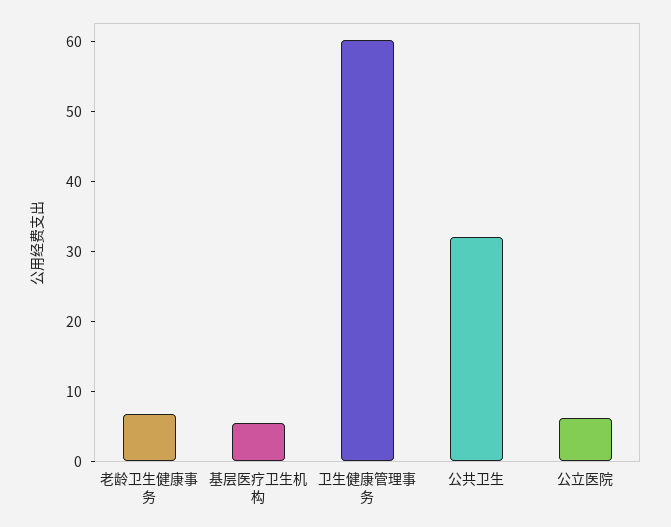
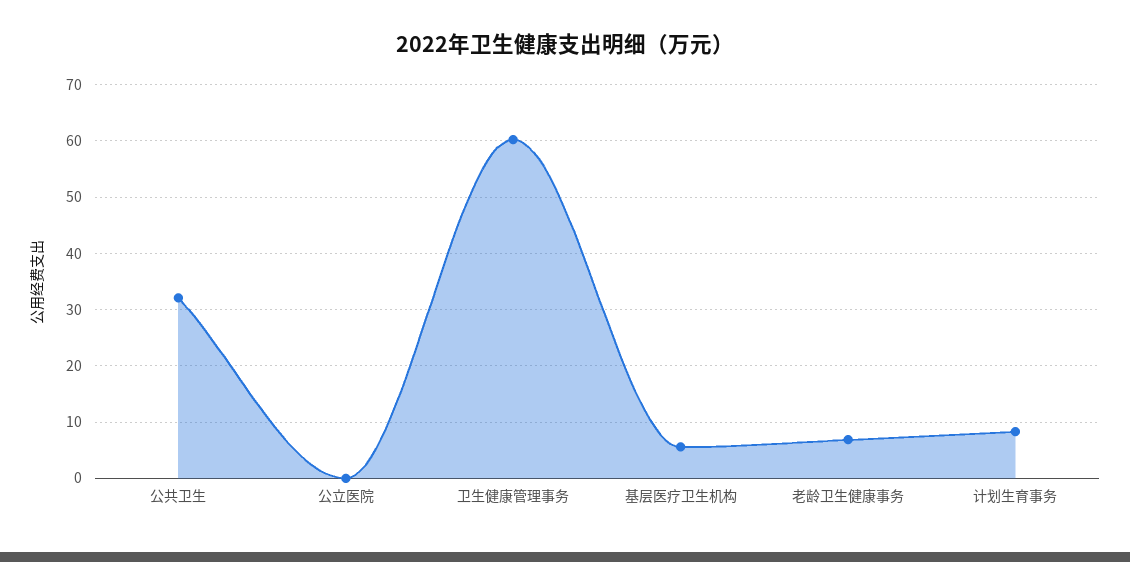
  {
    "老龄卫生健康事务": 6,
    "基层医疗卫生机构": 6,
    "卫生健康管理事务": 60,
    "公共卫生": 32,
-   "公立医院": 6
+   "公立医院": 0,
+   "计划生育事务": 8
  }

